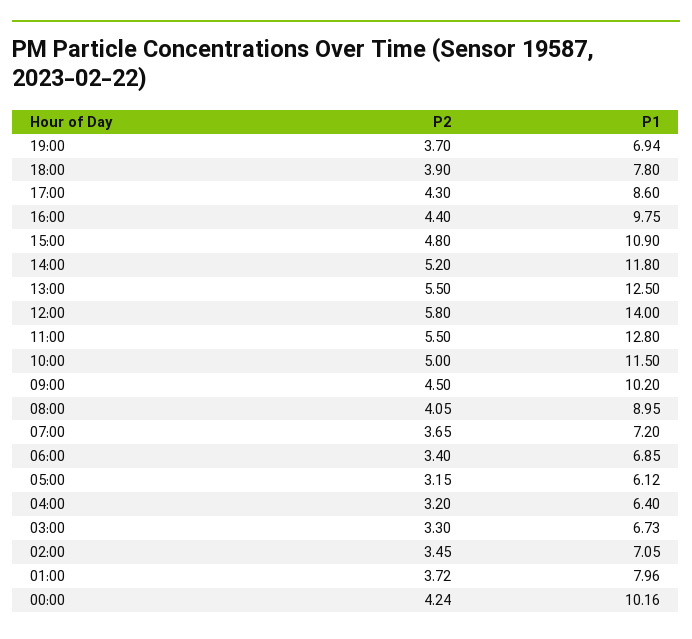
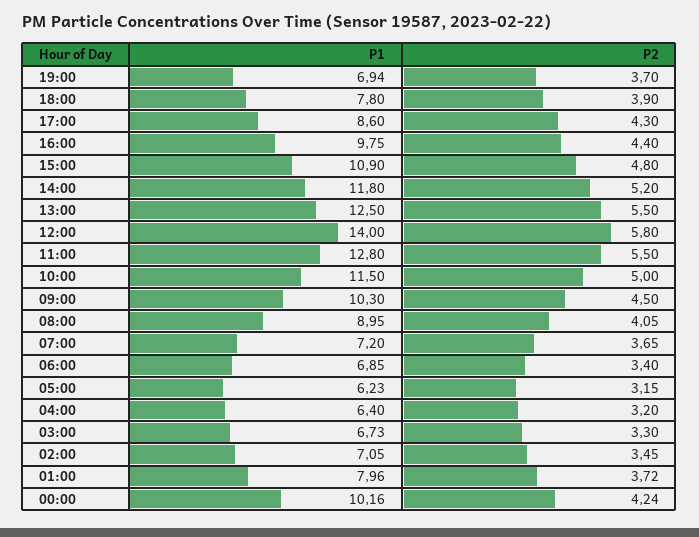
  {
    "P2": {
      "19:00": 3.7,
      "18:00": 3.9,
      "17:00": 4.3,
      "16:00": 4.4,
      "15:00": 4.8,
      "14:00": 5.2,
      "13:00": 5.5,
      "12:00": 5.8,
      "11:00": 5.5,
      "10:00": 5,
      "09:00": 4.5,
      "08:00": 4.05,
      "07:00": 3.65,
      "06:00": 3.4,
      "05:00": 3.15,
      "04:00": 3.2,
      "03:00": 3.3,
      "02:00": 3.45,
      "01:00": 3.72,
      "00:00": 4.24
    },
    "P1": {
      "19:00": 6.94,
      "18:00": 7.8,
      "17:00": 8.6,
      "16:00": 9.75,
      "15:00": 10.9,
      "14:00": 11.8,
      "13:00": 12.5,
      "12:00": 14,
      "11:00": 12.8,
      "10:00": 11.5,
-     "09:00": 10.2,
+     "09:00": 10.3,
      "08:00": 8.95,
      "07:00": 7.2,
      "06:00": 6.85,
-     "05:00": 6.12,
+     "05:00": 6.23,
      "04:00": 6.4,
      "03:00": 6.73,
      "02:00": 7.05,
      "01:00": 7.96,
      "00:00": 10.16
    }
  }

